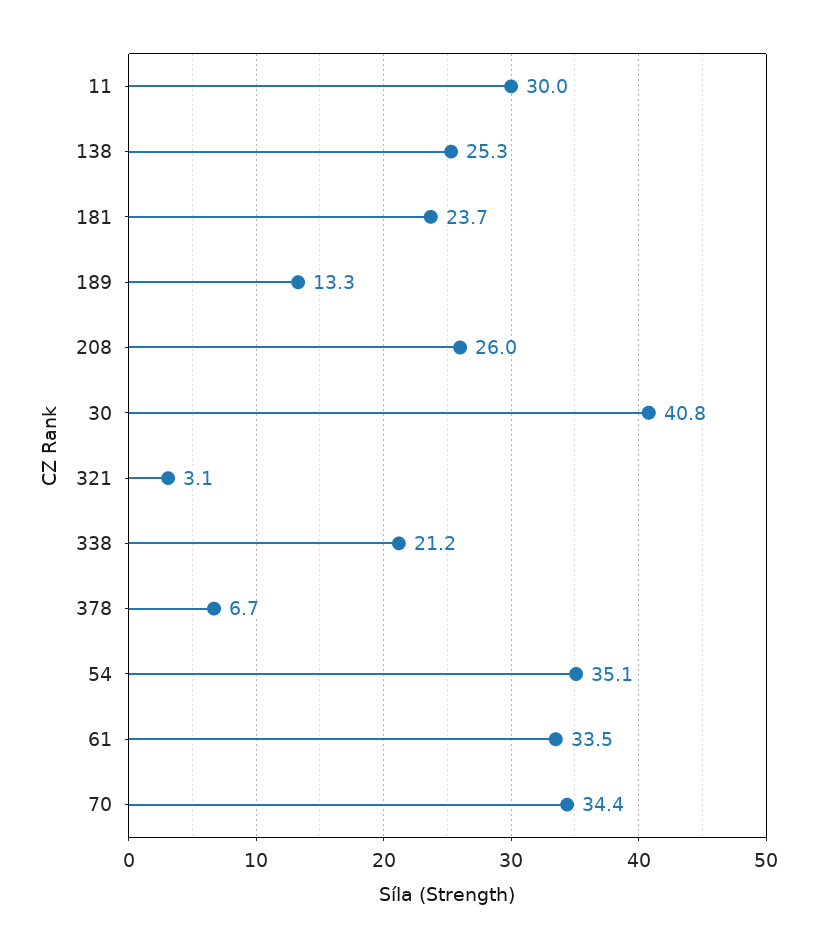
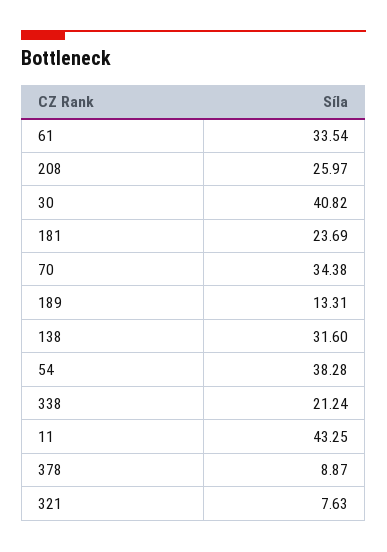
  {
-   "11": 30,
+   "11": 43.25,
-   "138": 25.3,
+   "138": 31.6,
    "181": 23.69,
    "189": 13.31,
    "208": 25.97,
    "30": 40.82,
-   "321": 3.1,
+   "321": 7.63,
    "338": 21.24,
-   "378": 6.7,
+   "378": 8.87,
-   "54": 35.1,
+   "54": 38.28,
    "61": 33.54,
    "70": 34.38
  }

